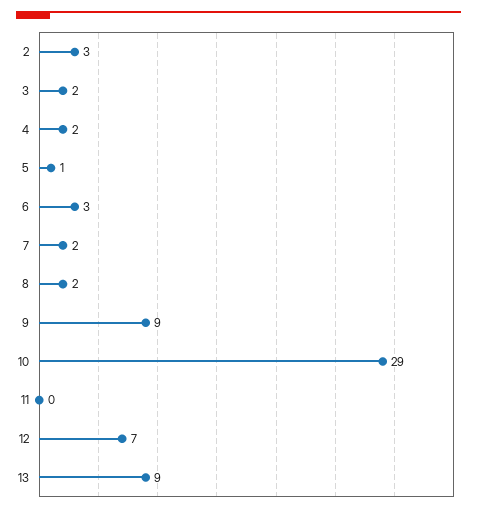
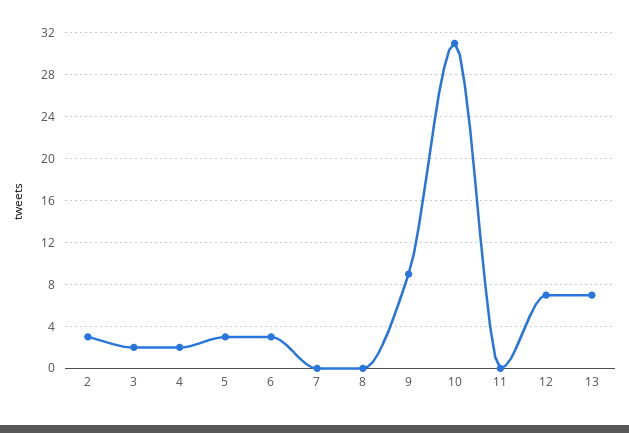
  {
    "2": 3,
    "3": 2,
    "4": 2,
-   "5": 1,
+   "5": 3,
    "6": 3,
-   "7": 2,
+   "7": 0,
-   "8": 2,
+   "8": 0,
    "9": 9,
-   "10": 29,
+   "10": 31,
    "11": 0,
    "12": 7,
-   "13": 9
+   "13": 7
  }

